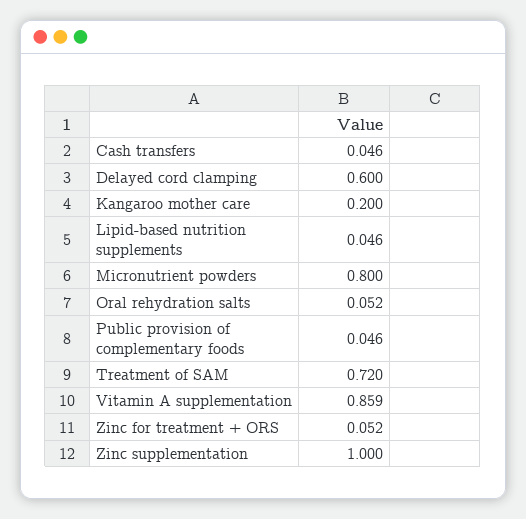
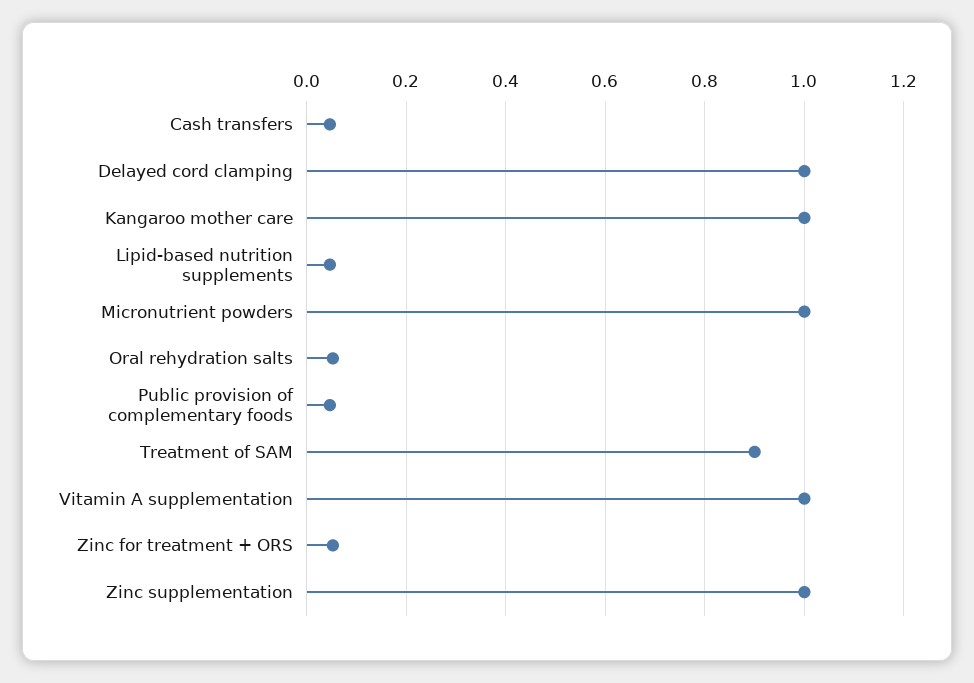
  {
    "Cash transfers": 0.046,
-   "Delayed cord clamping": 0.6,
+   "Delayed cord clamping": 1,
-   "Kangaroo mother care": 0.2,
+   "Kangaroo mother care": 1,
    "Lipid-based nutrition supplements": 0.046,
-   "Micronutrient powders": 0.8,
+   "Micronutrient powders": 1,
    "Oral rehydration salts": 0.052,
    "Public provision of complementary foods": 0.046,
-   "Treatment of SAM": 0.72,
+   "Treatment of SAM": 0.9,
-   "Vitamin A supplementation": 0.859,
+   "Vitamin A supplementation": 1,
    "Zinc for treatment + ORS": 0.052,
    "Zinc supplementation": 1
  }

